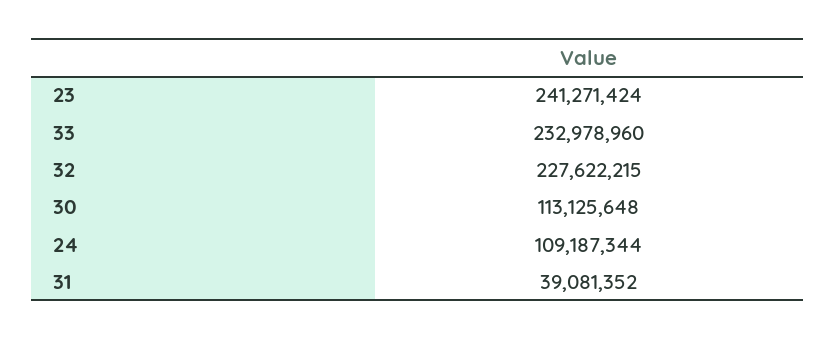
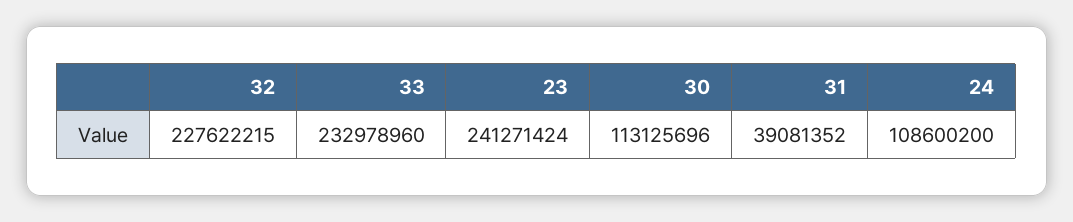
  {
    "23": 241271424,
    "33": 232978960,
    "32": 227622215,
-   "30": 113125648,
+   "30": 113125696,
-   "24": 109187344,
+   "24": 108600200,
    "31": 39081352
  }

